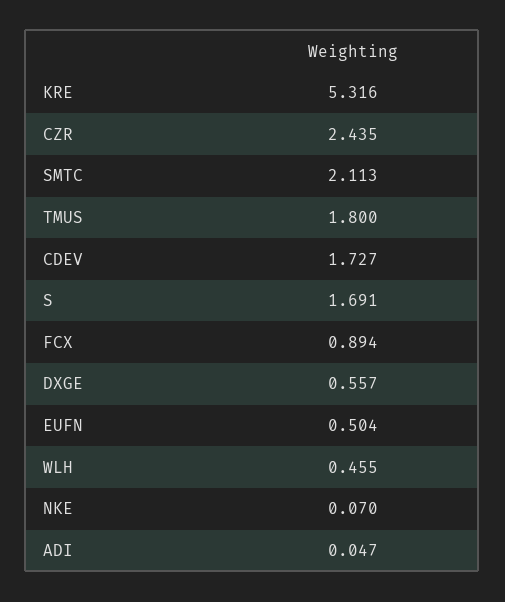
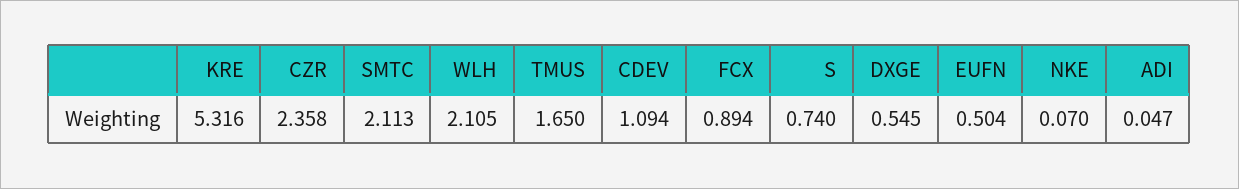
  {
    "KRE": 5.316,
-   "CZR": 2.435,
+   "CZR": 2.358,
    "SMTC": 2.113,
-   "TMUS": 1.8,
+   "TMUS": 1.65,
-   "CDEV": 1.727,
+   "CDEV": 1.094,
-   "S": 1.691,
+   "S": 0.74,
    "FCX": 0.894,
-   "DXGE": 0.557,
+   "DXGE": 0.545,
    "EUFN": 0.504,
-   "WLH": 0.455,
+   "WLH": 2.105,
    "NKE": 0.07,
    "ADI": 0.047
  }

